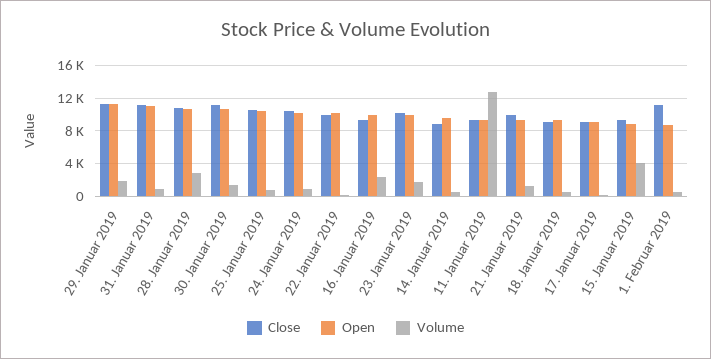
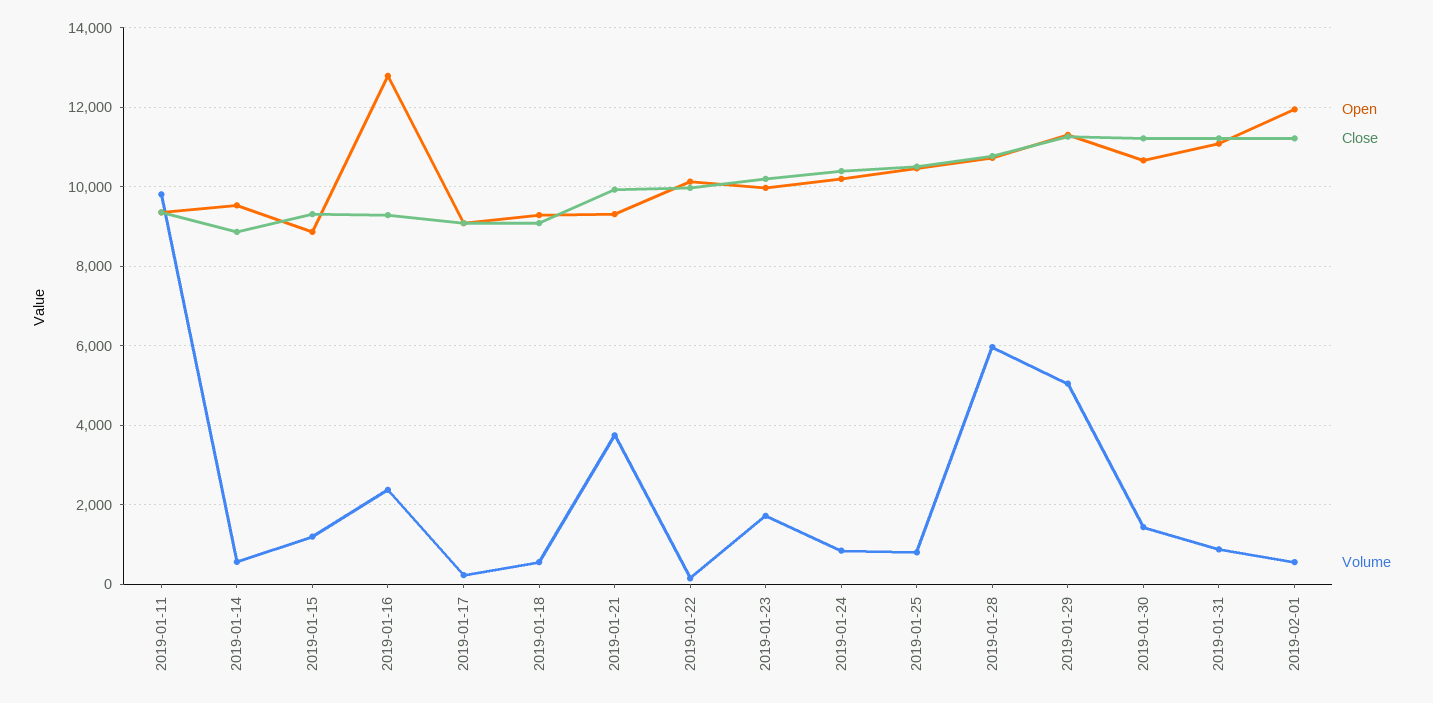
  {
    "Close": {
      "29. Januar 2019": 11200,
      "31. Januar 2019": 11200,
      "28. Januar 2019": 10800,
      "30. Januar 2019": 11200,
      "25. Januar 2019": 10600,
      "24. Januar 2019": 10400,
      "22. Januar 2019": 10000,
      "16. Januar 2019": 9200,
      "23. Januar 2019": 10200,
      "14. Januar 2019": 8800,
      "11. Januar 2019": 9400,
      "21. Januar 2019": 10000,
      "18. Januar 2019": 9000,
      "17. Januar 2019": 9000,
      "15. Januar 2019": 9400,
      "1. Februar 2019": 11200
    },
    "Open": {
      "29. Januar 2019": 11400,
      "31. Januar 2019": 11000,
      "28. Januar 2019": 10800,
      "30. Januar 2019": 10600,
      "25. Januar 2019": 10400,
      "24. Januar 2019": 10200,
      "22. Januar 2019": 10200,
-     "16. Januar 2019": 10000,
+     "16. Januar 2019": 12800,
      "23. Januar 2019": 10000,
      "14. Januar 2019": 9600,
      "11. Januar 2019": 9400,
      "21. Januar 2019": 9400,
      "18. Januar 2019": 9200,
      "17. Januar 2019": 9000,
      "15. Januar 2019": 8800,
-     "1. Februar 2019": 9000
+     "1. Februar 2019": 12000
    },
    "Volume": {
-     "29. Januar 2019": 2000,
+     "29. Januar 2019": 5000,
      "31. Januar 2019": 800,
-     "28. Januar 2019": 3000,
+     "28. Januar 2019": 6000,
      "30. Januar 2019": 1400,
      "25. Januar 2019": 800,
      "24. Januar 2019": 800,
      "22. Januar 2019": 200,
      "16. Januar 2019": 2400,
      "23. Januar 2019": 1800,
      "14. Januar 2019": 600,
-     "11. Januar 2019": 13000,
+     "11. Januar 2019": 9800,
-     "21. Januar 2019": 1000,
+     "21. Januar 2019": 3800,
      "18. Januar 2019": 600,
      "17. Januar 2019": 200,
-     "15. Januar 2019": 4000,
+     "15. Januar 2019": 1200,
      "1. Februar 2019": 600
    }
  }

